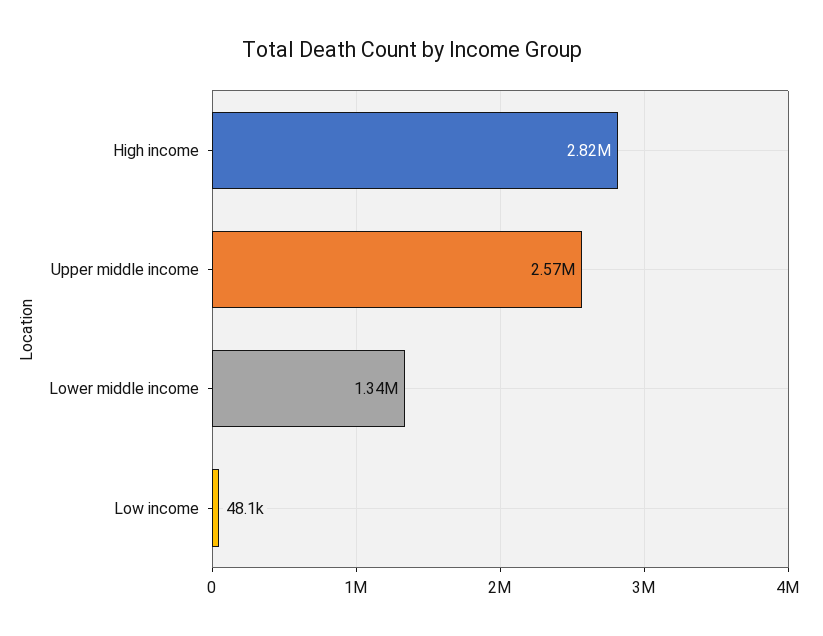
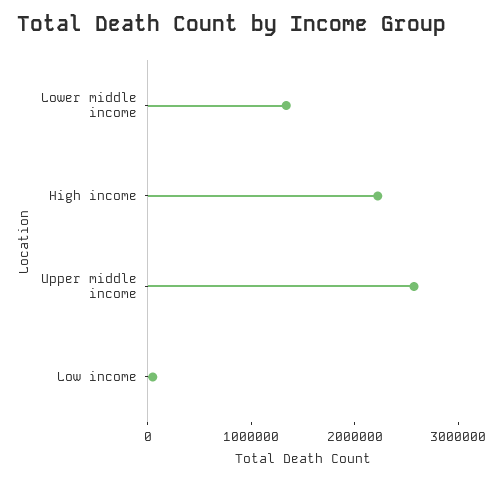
  {
-   "High income": 2820000,
+   "High income": 2200000,
    "Upper middle income": 2570000,
    "Lower middle income": 1340000,
    "Low income": 48100
  }

